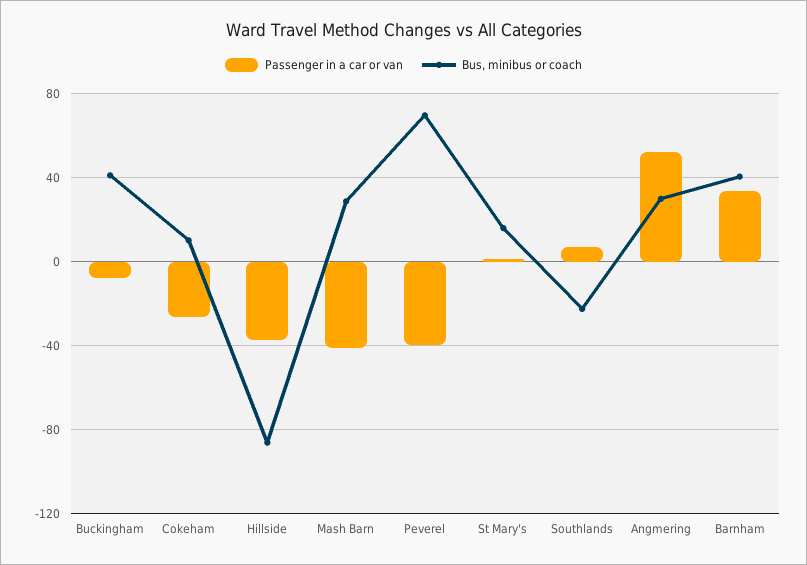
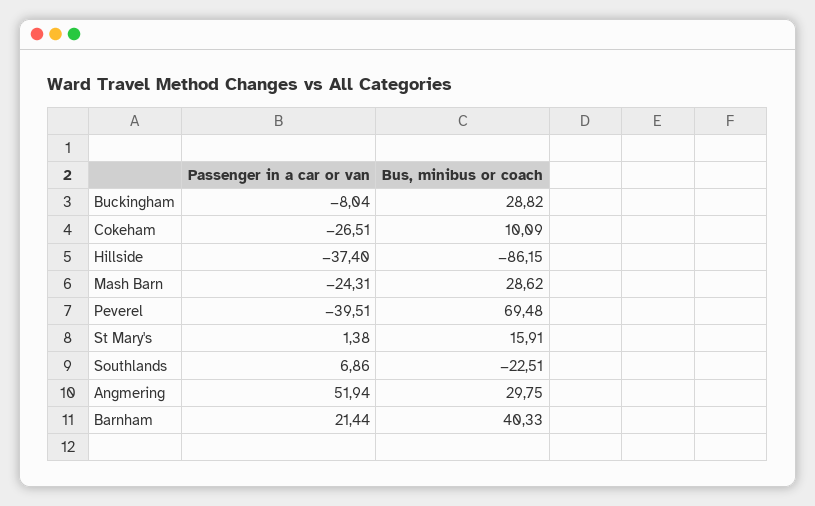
  {
    "Passenger in a car or van": {
      "Buckingham": -8.04,
      "Cokeham": -26.51,
      "Hillside": -37.4,
-     "Mash Barn": -40,
+     "Mash Barn": -24.31,
      "Peverel": -39.51,
      "St Mary's": 1.38,
      "Southlands": 6.86,
      "Angmering": 51.94,
-     "Barnham": 35
+     "Barnham": 21.44
    },
    "Bus, minibus or coach": {
-     "Buckingham": 40,
+     "Buckingham": 28.82,
      "Cokeham": 10.09,
      "Hillside": -86.15,
      "Mash Barn": 28.62,
      "Peverel": 69.48,
      "St Mary's": 15.91,
      "Southlands": -22.51,
      "Angmering": 29.75,
      "Barnham": 40.33
    }
  }

